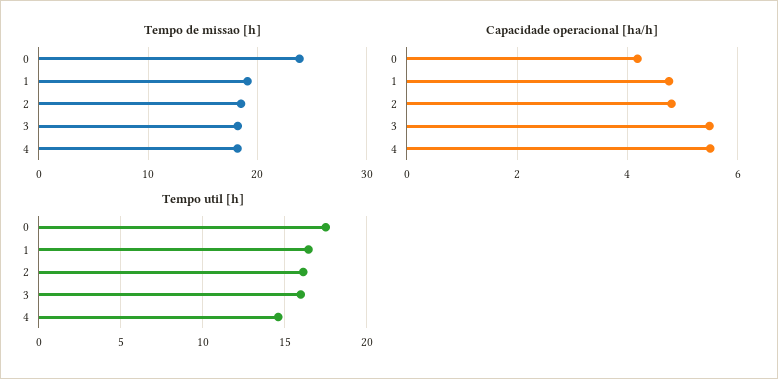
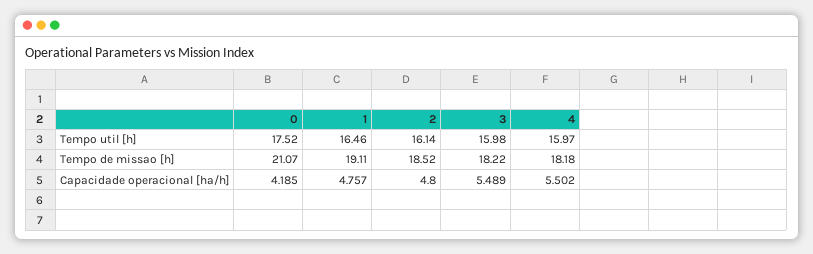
  {
    "Tempo de missao [h]": {
-     "0": 24,
+     "0": 21.07,
      "1": 19.11,
      "2": 18.52,
      "3": 18.22,
      "4": 18.18
    },
    "Capacidade operacional [ha/h]": {
      "0": 4.185,
      "1": 4.757,
      "2": 4.8,
      "3": 5.489,
      "4": 5.502
    },
    "Tempo util [h]": {
      "0": 17.52,
      "1": 16.46,
      "2": 16.14,
      "3": 15.98,
-     "4": 14.5
+     "4": 15.97
    }
  }

